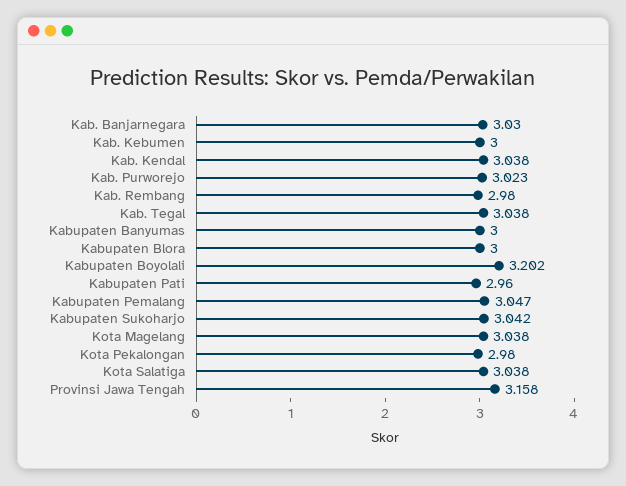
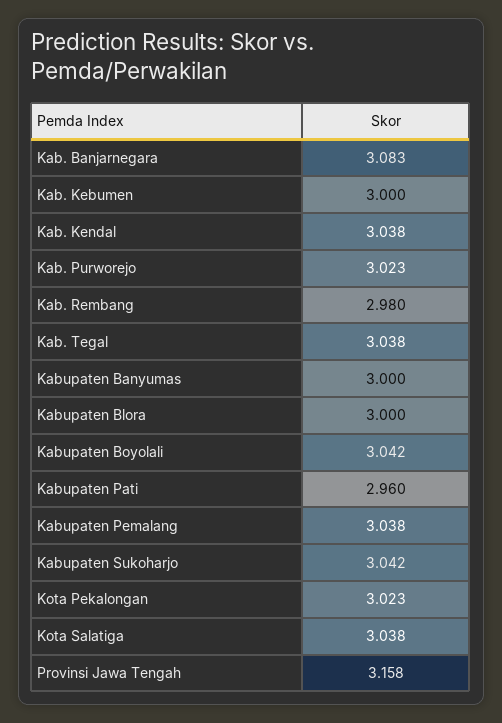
  {
-   "Kab. Banjarnegara": 3.03,
+   "Kab. Banjarnegara": 3.083,
    "Kab. Kebumen": 3,
    "Kab. Kendal": 3.038,
    "Kab. Purworejo": 3.023,
    "Kab. Rembang": 2.98,
    "Kab. Tegal": 3.038,
    "Kabupaten Banyumas": 3,
    "Kabupaten Blora": 3,
-   "Kabupaten Boyolali": 3.202,
+   "Kabupaten Boyolali": 3.042,
    "Kabupaten Pati": 2.96,
-   "Kabupaten Pemalang": 3.047,
+   "Kabupaten Pemalang": 3.038,
    "Kabupaten Sukoharjo": 3.042,
-   "Kota Magelang": 3.038,
-   "Kota Pekalongan": 2.98,
+   "Kota Pekalongan": 3.023,
    "Kota Salatiga": 3.038,
    "Provinsi Jawa Tengah": 3.158
  }

